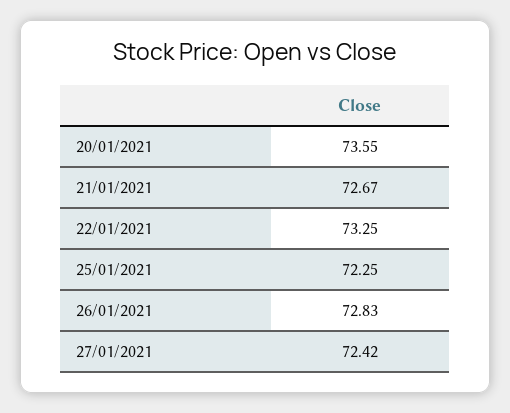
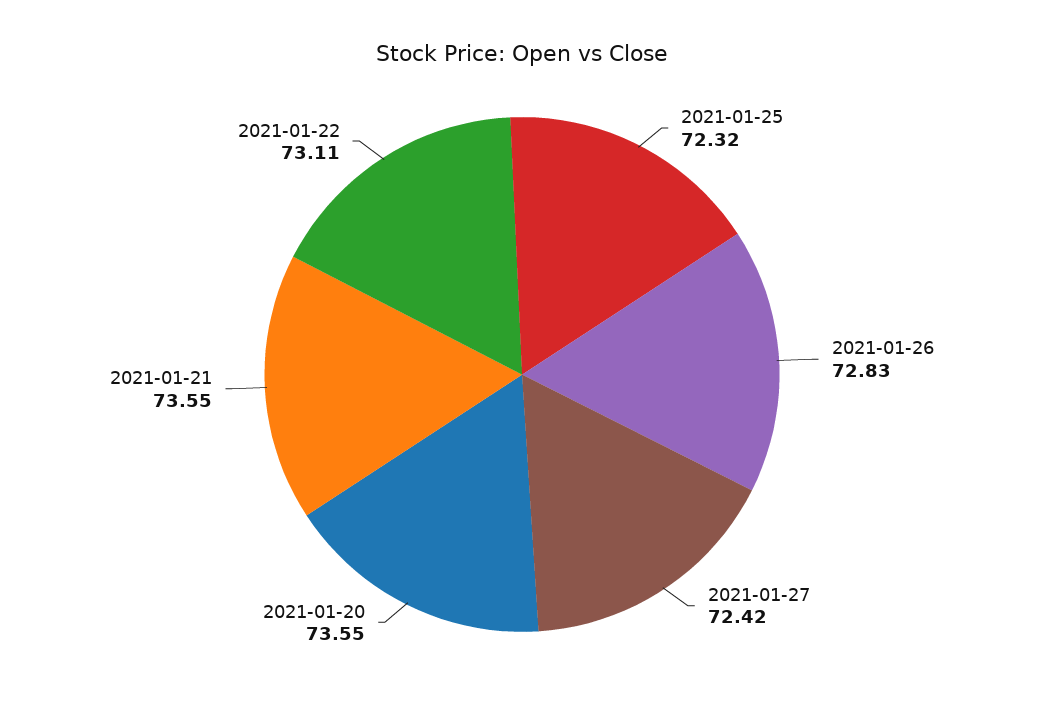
  {
    "20/01/2021": 73.55,
-   "21/01/2021": 72.67,
+   "21/01/2021": 73.55,
-   "22/01/2021": 73.25,
+   "22/01/2021": 73.11,
-   "25/01/2021": 72.25,
+   "25/01/2021": 72.32,
    "26/01/2021": 72.83,
    "27/01/2021": 72.42
  }

